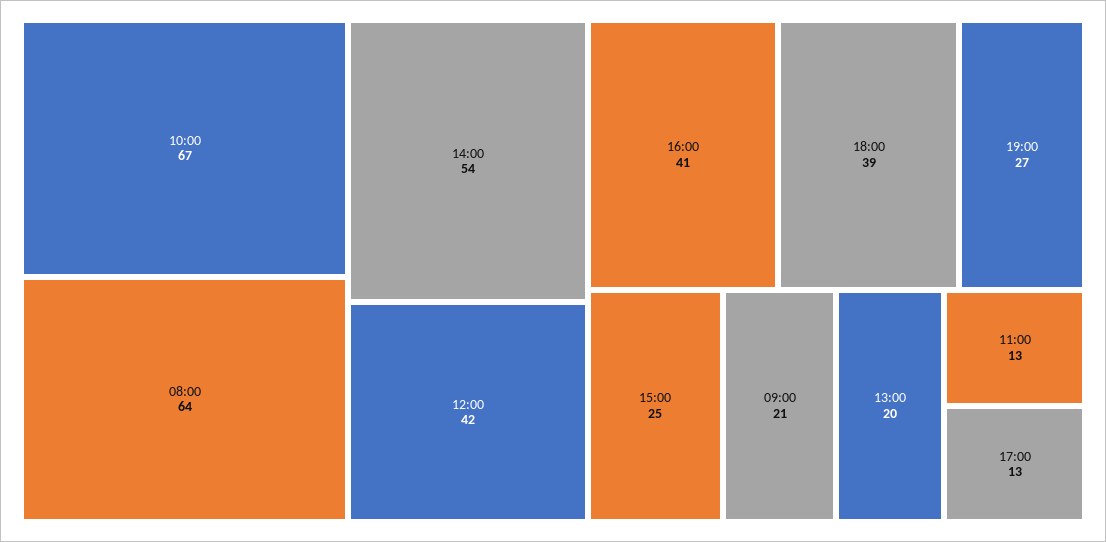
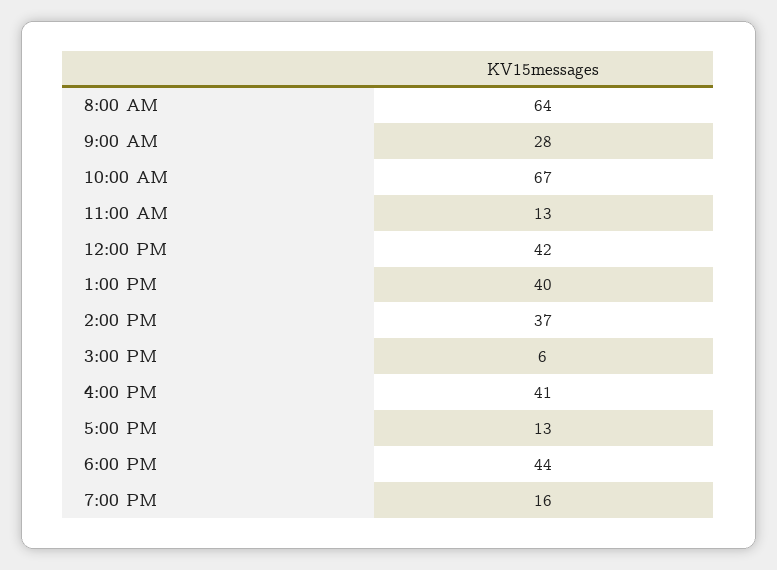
  {
    "10:00": 67,
    "08:00": 64,
-   "14:00": 54,
+   "14:00": 37,
    "12:00": 42,
    "16:00": 41,
-   "18:00": 39,
+   "18:00": 44,
-   "19:00": 27,
+   "19:00": 16,
-   "15:00": 25,
+   "15:00": 6,
-   "09:00": 21,
+   "09:00": 28,
-   "13:00": 20,
+   "13:00": 40,
    "11:00": 13,
    "17:00": 13
  }

